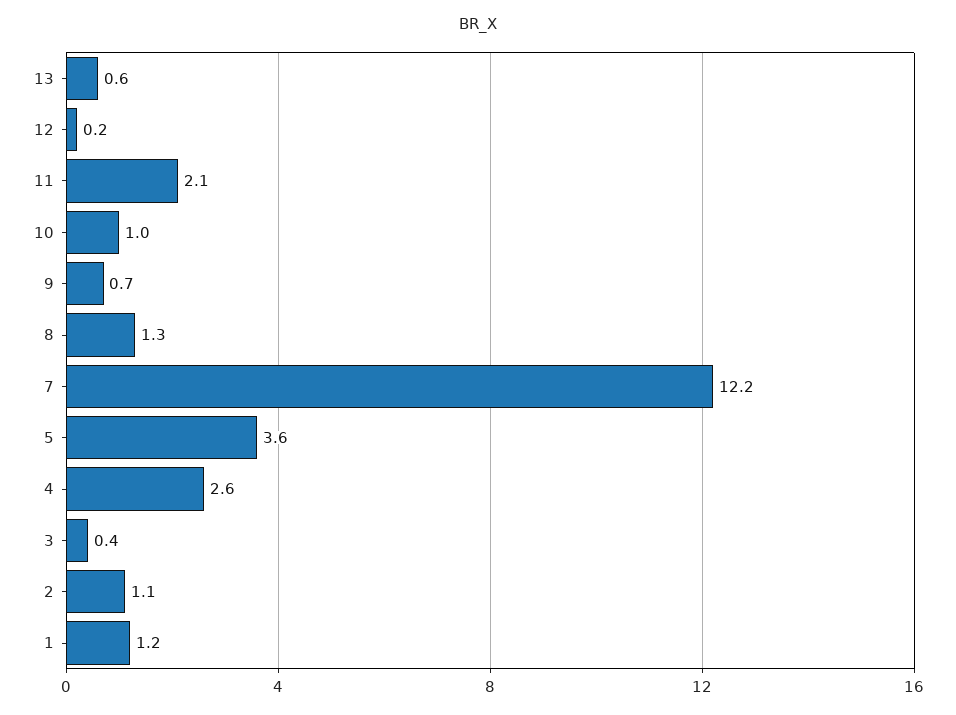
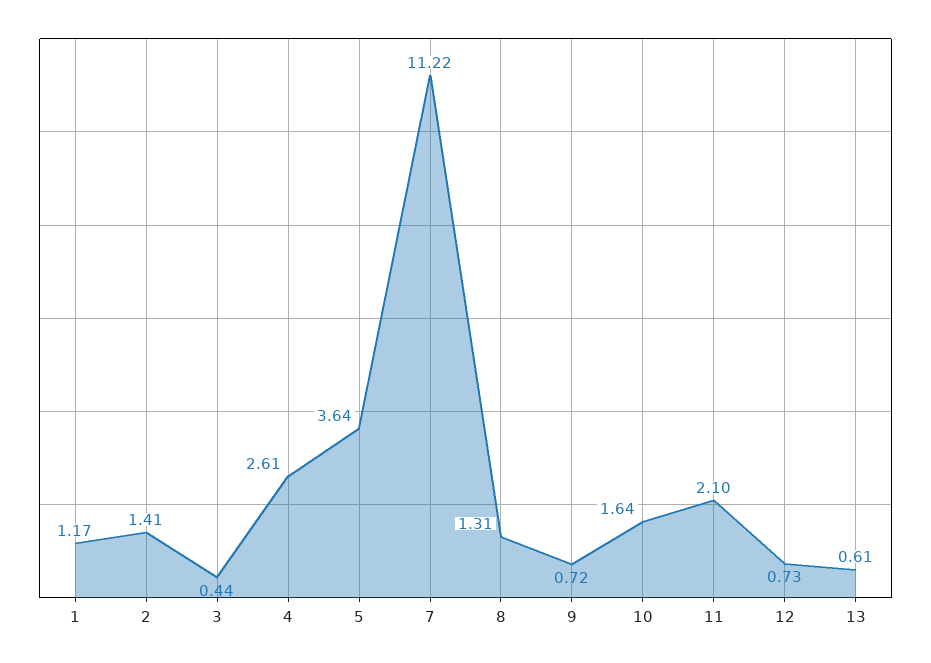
  {
    "13": 0.61,
-   "12": 0.2,
+   "12": 0.73,
    "11": 2.1,
-   "10": 1,
+   "10": 1.64,
    "9": 0.72,
    "8": 1.31,
-   "7": 12.2,
+   "7": 11.22,
    "5": 3.64,
    "4": 2.61,
    "3": 0.44,
-   "2": 1.1,
+   "2": 1.41,
    "1": 1.17
  }

